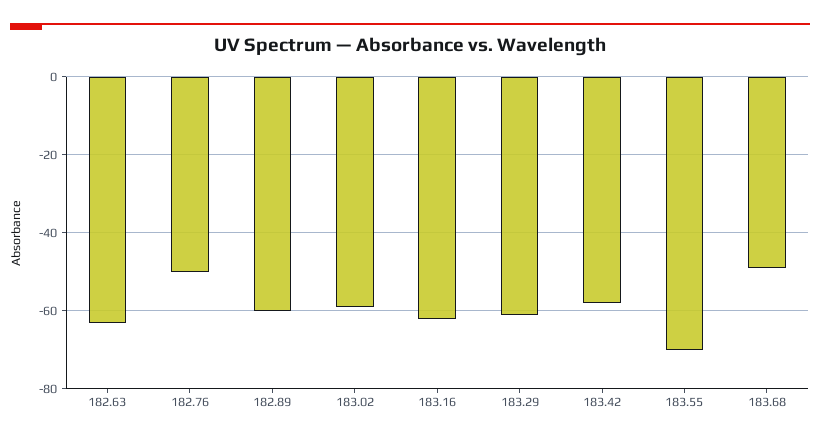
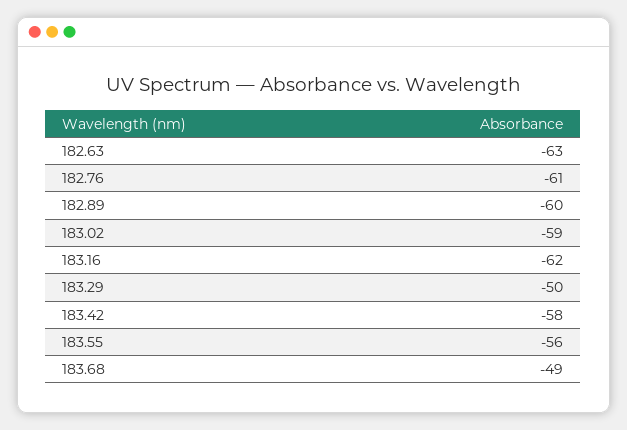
  {
    "182.63": -63,
-   "182.76": -50,
+   "182.76": -61,
    "182.89": -60,
    "183.02": -59,
    "183.16": -62,
-   "183.29": -60,
+   "183.29": -50,
    "183.42": -58,
-   "183.55": -70,
+   "183.55": -56,
    "183.68": -49
  }

